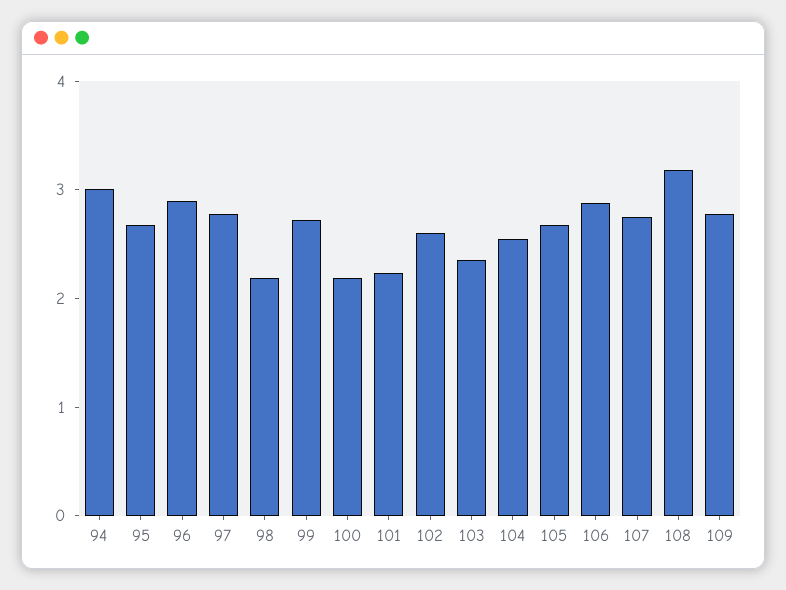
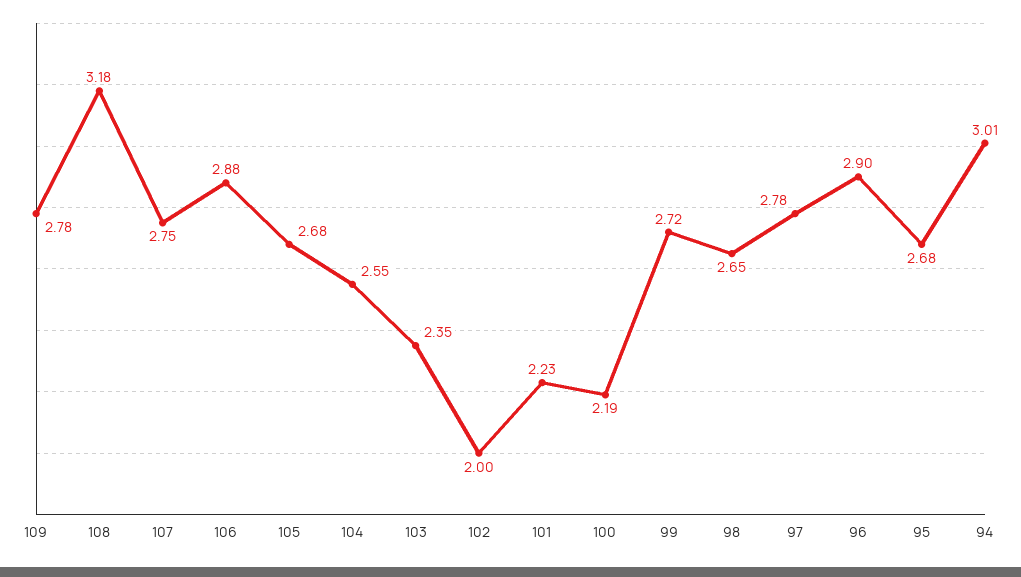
  {
    "94": 3.01,
    "95": 2.68,
    "96": 2.9,
    "97": 2.78,
-   "98": 2.2,
+   "98": 2.65,
    "99": 2.72,
    "100": 2.19,
    "101": 2.23,
-   "102": 2.6,
+   "102": 2,
    "103": 2.35,
    "104": 2.55,
    "105": 2.68,
    "106": 2.88,
    "107": 2.75,
    "108": 3.18,
    "109": 2.78
  }

